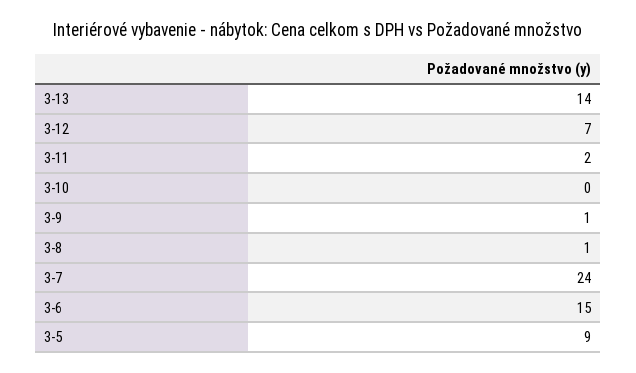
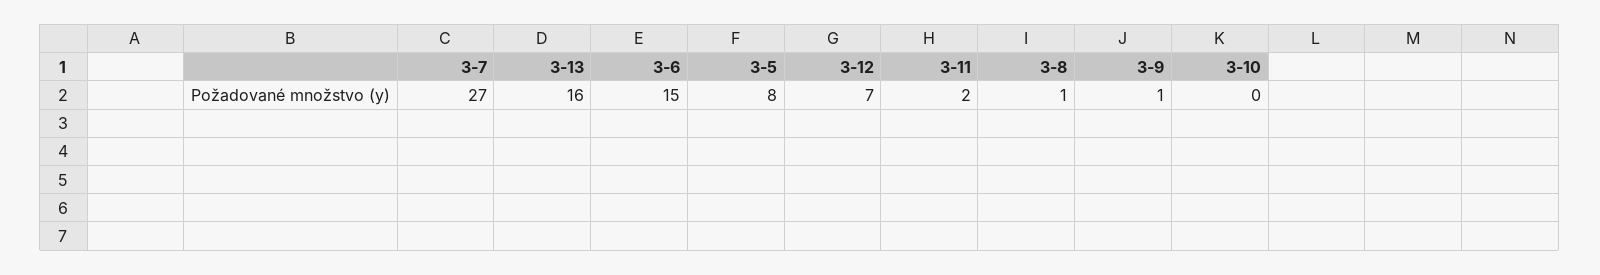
  {
-   "3-13": 14,
+   "3-13": 16,
    "3-12": 7,
    "3-11": 2,
    "3-10": 0,
    "3-9": 1,
    "3-8": 1,
-   "3-7": 24,
+   "3-7": 27,
    "3-6": 15,
-   "3-5": 9
+   "3-5": 8
  }

